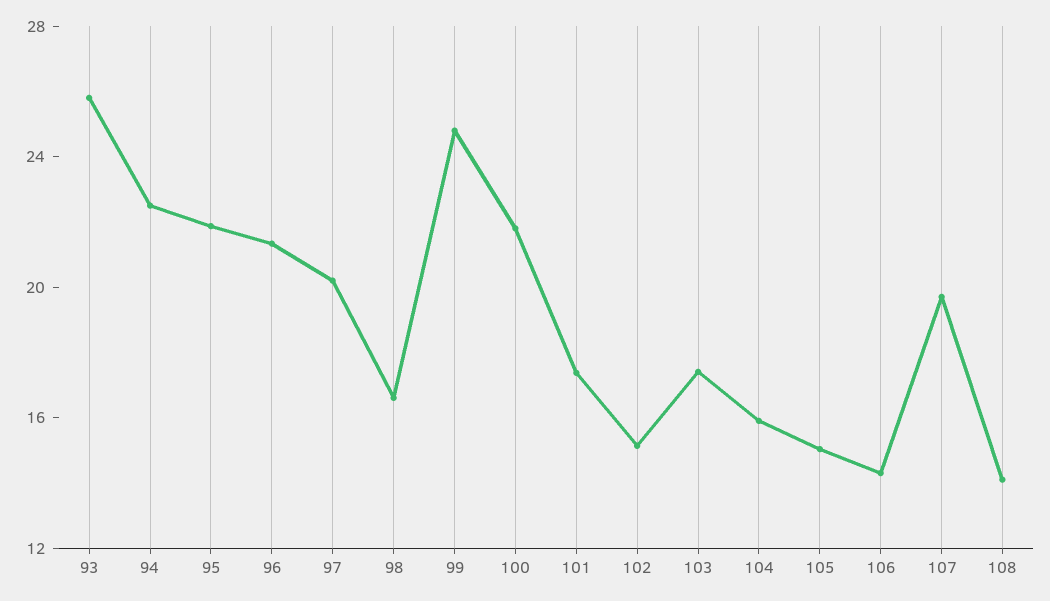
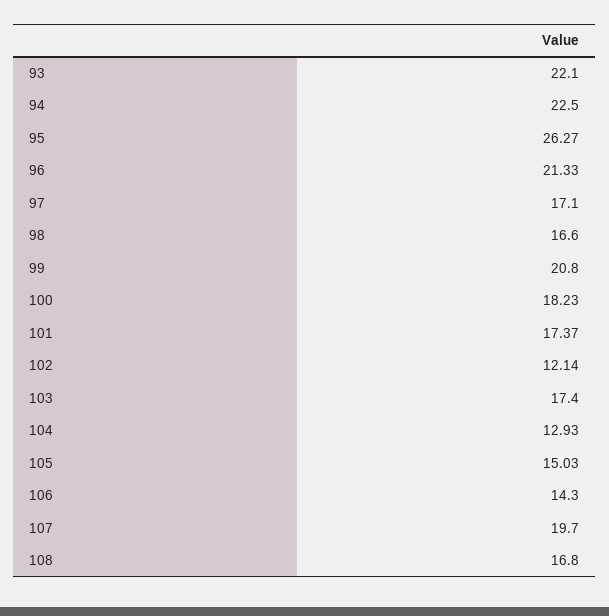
  {
-   "93": 26,
+   "93": 22.1,
    "94": 22.5,
-   "95": 22,
+   "95": 26.27,
    "96": 21.33,
-   "97": 20,
+   "97": 17.1,
    "98": 16.6,
-   "99": 25,
+   "99": 20.8,
-   "100": 22,
+   "100": 18.23,
    "101": 17.37,
-   "102": 15,
+   "102": 12.14,
    "103": 17.4,
-   "104": 16,
+   "104": 12.93,
    "105": 15.03,
    "106": 14.3,
    "107": 19.7,
-   "108": 14
+   "108": 16.8
  }

